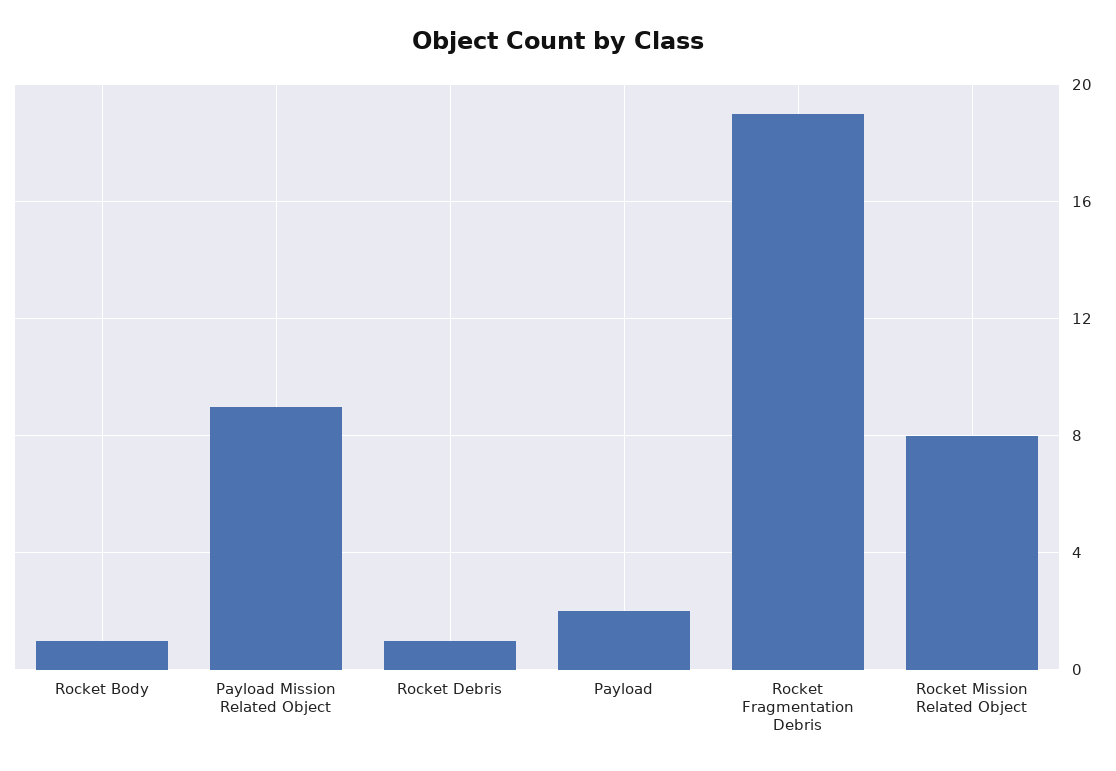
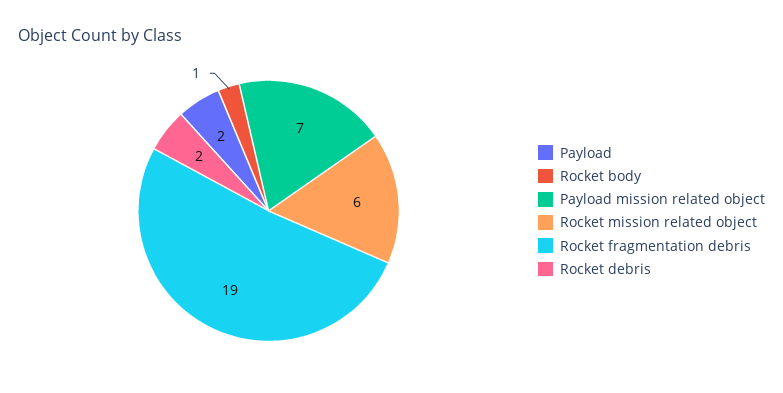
  {
    "Rocket Body": 1,
-   "Payload Mission Related Object": 9,
+   "Payload Mission Related Object": 7,
-   "Rocket Debris": 1,
+   "Rocket Debris": 2,
    "Payload": 2,
    "Rocket Fragmentation Debris": 19,
-   "Rocket Mission Related Object": 8
+   "Rocket Mission Related Object": 6
  }

